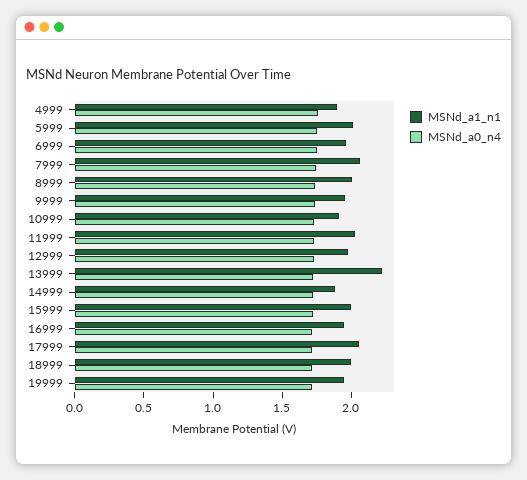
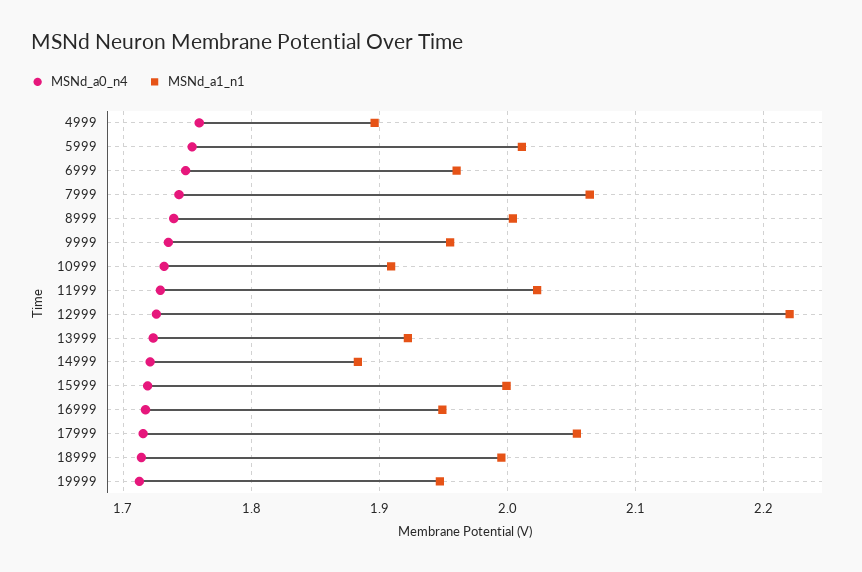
  {
    "MSNd_a1_n1": {
      "4999": 1.9,
      "5999": 2.01,
      "6999": 1.96,
      "7999": 2.06,
      "8999": 2,
      "9999": 1.96,
      "10999": 1.91,
      "11999": 2.02,
-     "12999": 2,
+     "12999": 2.22,
-     "13999": 2.2,
+     "13999": 1.92,
      "14999": 1.88,
      "15999": 2,
      "16999": 1.95,
      "17999": 2.05,
      "18999": 2,
      "19999": 1.95
    },
    "MSNd_a0_n4": {
      "4999": 1.76,
      "5999": 1.75,
      "6999": 1.75,
      "7999": 1.74,
      "8999": 1.74,
      "9999": 1.74,
      "10999": 1.73,
      "11999": 1.73,
      "12999": 1.73,
      "13999": 1.72,
      "14999": 1.72,
      "15999": 1.72,
      "16999": 1.72,
      "17999": 1.72,
      "18999": 1.71,
      "19999": 1.71
    }
  }

